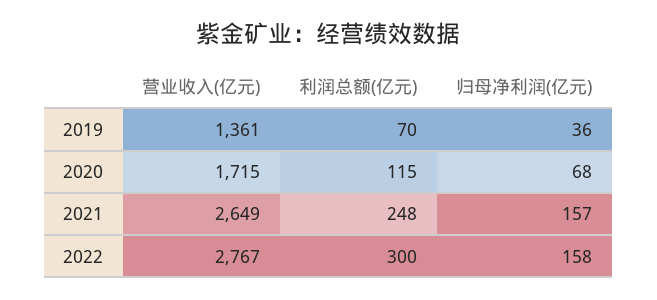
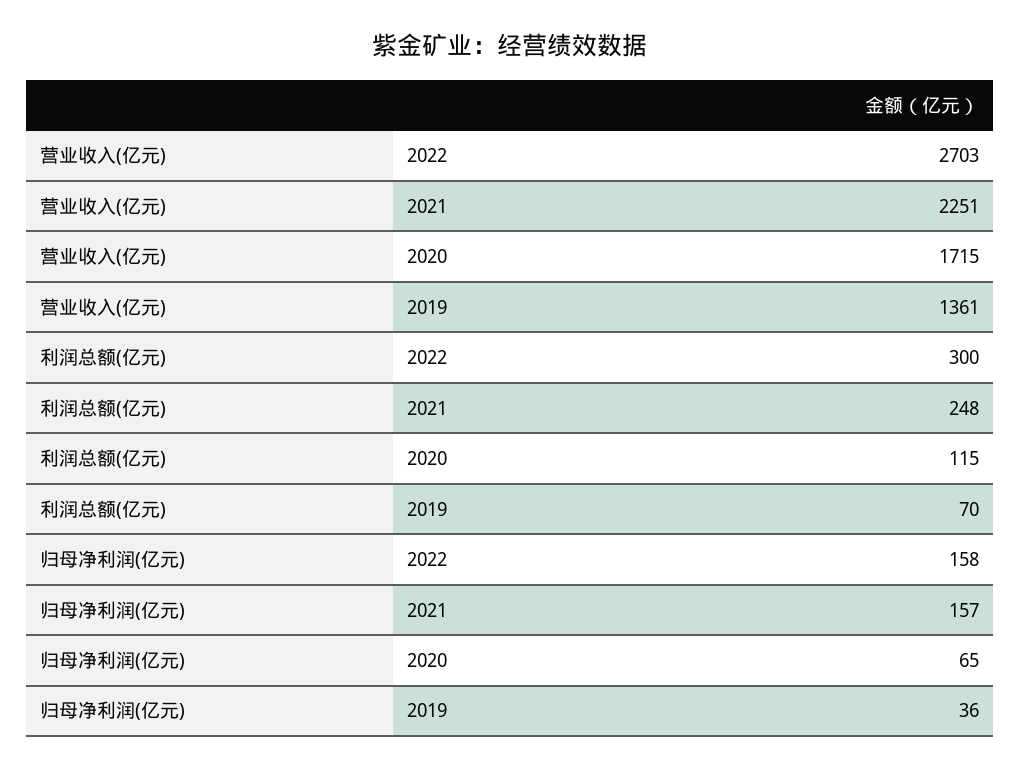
  {
    "营业收入(亿元)": {
      "2019": 1361,
      "2020": 1715,
-     "2021": 2649,
+     "2021": 2251,
-     "2022": 2767
+     "2022": 2703
    },
    "利润总额(亿元)": {
      "2019": 70,
      "2020": 115,
      "2021": 248,
      "2022": 300
    },
    "归母净利润(亿元)": {
      "2019": 36,
-     "2020": 68,
+     "2020": 65,
      "2021": 157,
      "2022": 158
    }
  }

